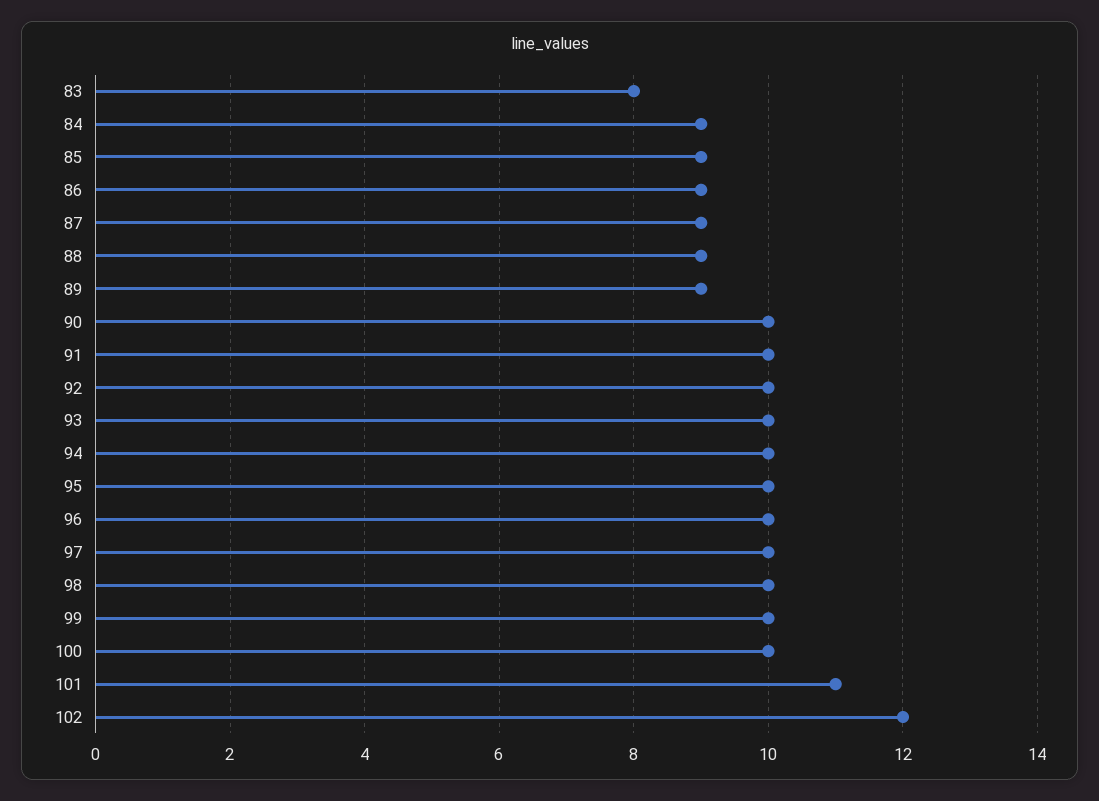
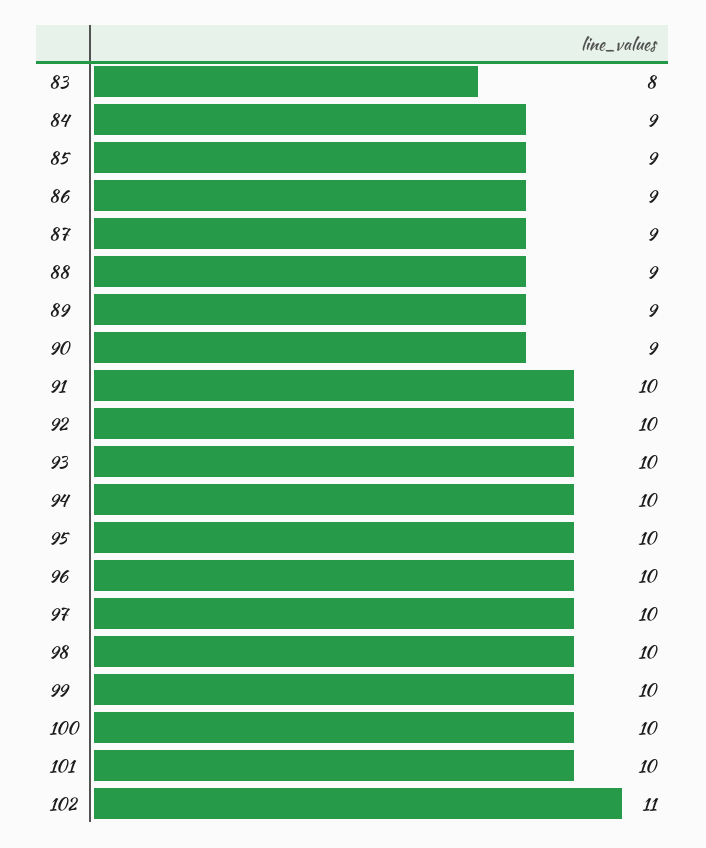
  {
    "83": 8,
    "84": 9,
    "85": 9,
    "86": 9,
    "87": 9,
    "88": 9,
    "89": 9,
-   "90": 10,
+   "90": 9,
    "91": 10,
    "92": 10,
    "93": 10,
    "94": 10,
    "95": 10,
    "96": 10,
    "97": 10,
    "98": 10,
    "99": 10,
    "100": 10,
-   "101": 11,
+   "101": 10,
-   "102": 12
+   "102": 11
  }

